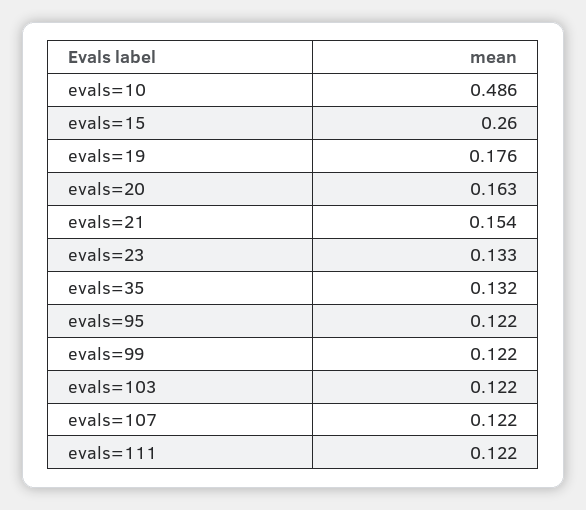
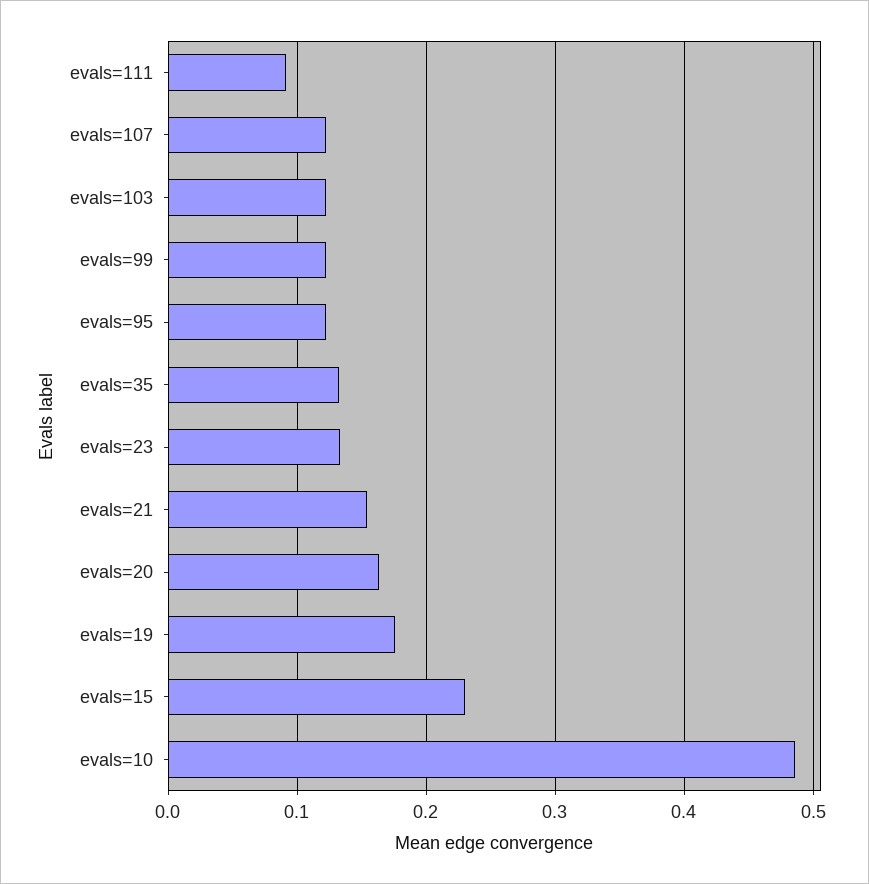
  {
    "evals=10": 0.486,
-   "evals=15": 0.26,
+   "evals=15": 0.23,
    "evals=19": 0.176,
    "evals=20": 0.163,
    "evals=21": 0.154,
    "evals=23": 0.133,
    "evals=35": 0.132,
    "evals=95": 0.122,
    "evals=99": 0.122,
    "evals=103": 0.122,
    "evals=107": 0.122,
-   "evals=111": 0.122
+   "evals=111": 0.09
  }

